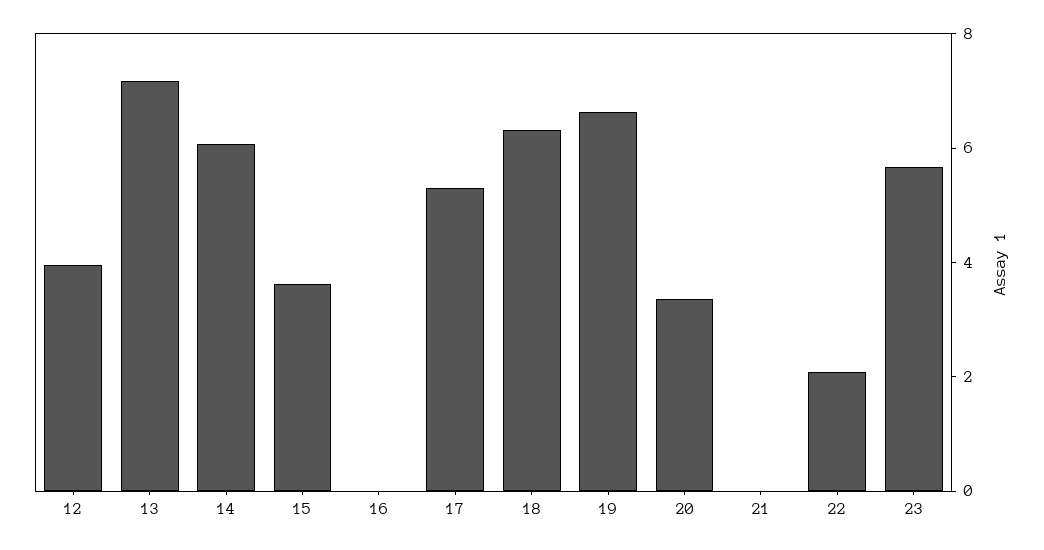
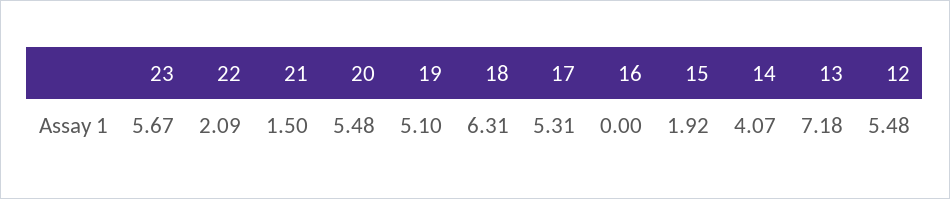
  {
-   "12": 4,
+   "12": 5.48,
    "13": 7.18,
-   "14": 6,
+   "14": 4.07,
-   "15": 3.5,
+   "15": 1.92,
    "16": 0,
    "17": 5.31,
    "18": 6.31,
-   "19": 6.5,
+   "19": 5.1,
-   "20": 3.5,
+   "20": 5.48,
-   "21": 0,
+   "21": 1.5,
    "22": 2.09,
    "23": 5.67
  }

